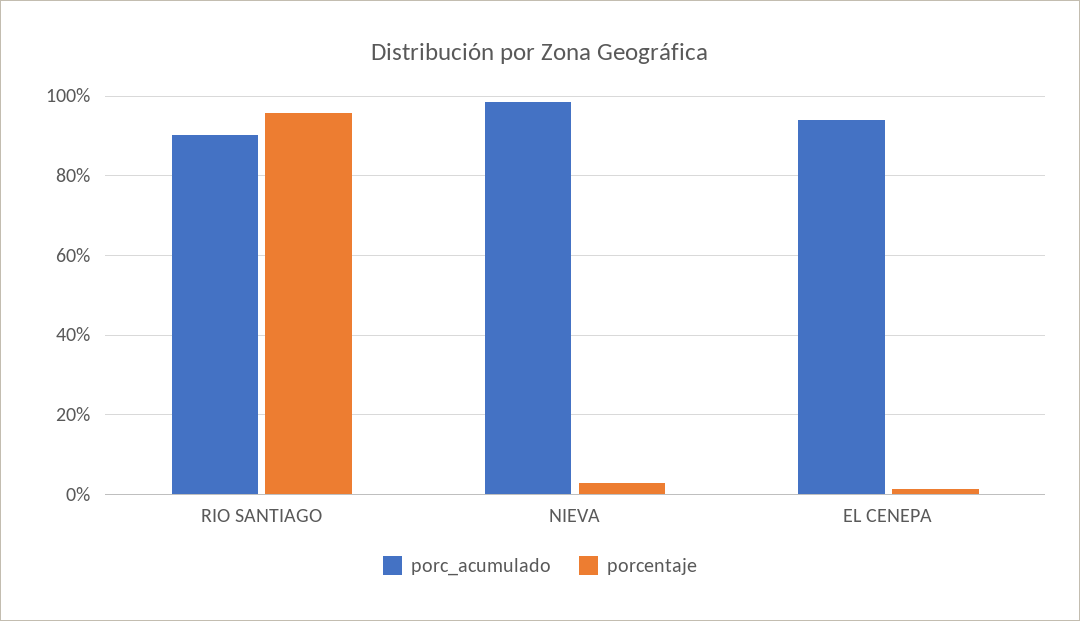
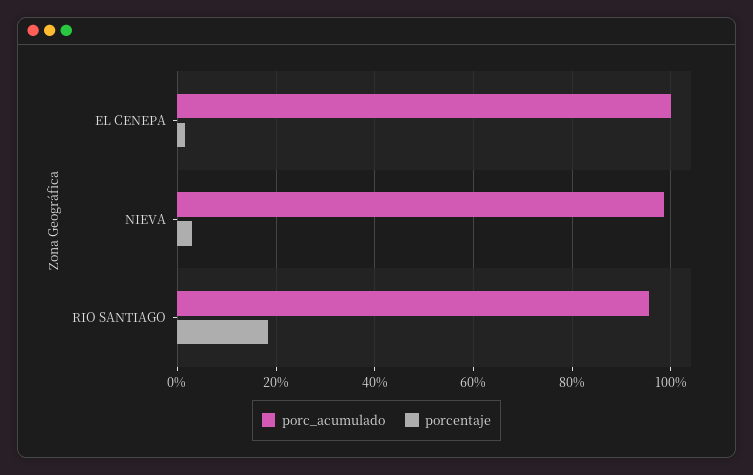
  {
    "porc_acumulado": {
-     "RIO SANTIAGO": 90,
+     "RIO SANTIAGO": 96,
      "NIEVA": 98,
-     "EL CENEPA": 94
+     "EL CENEPA": 100
    },
    "porcentaje": {
-     "RIO SANTIAGO": 96,
+     "RIO SANTIAGO": 18,
      "NIEVA": 2,
      "EL CENEPA": 2
    }
  }

